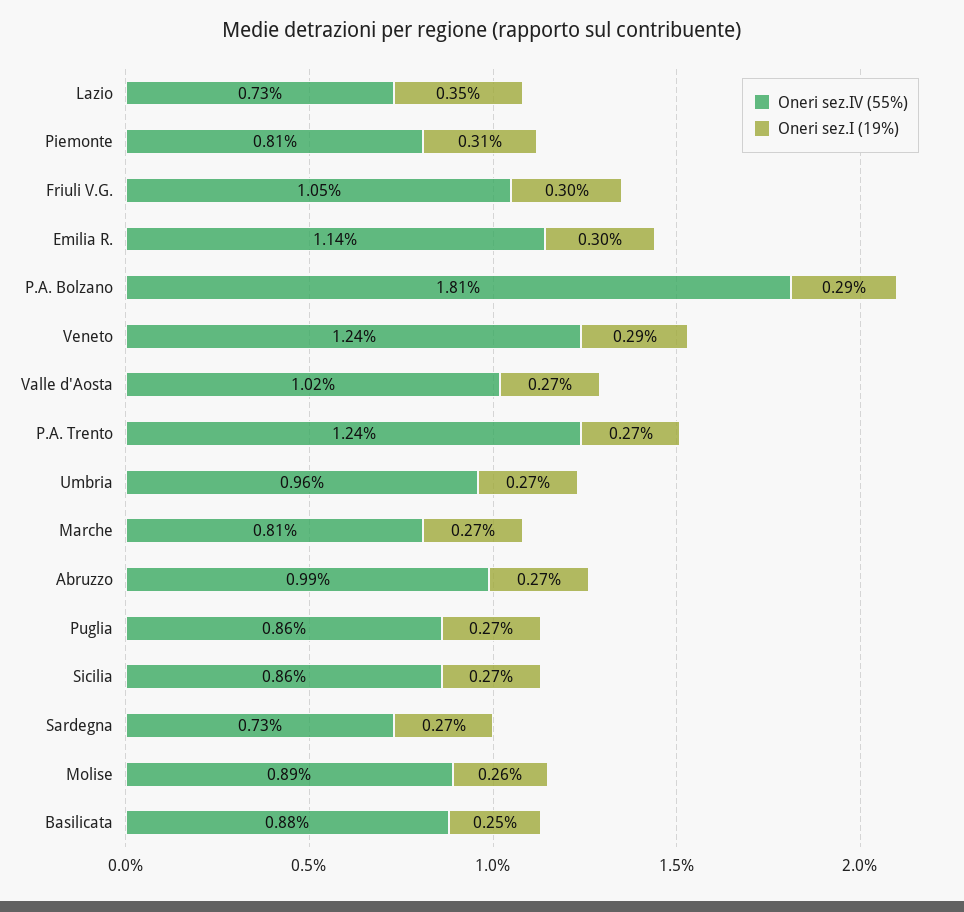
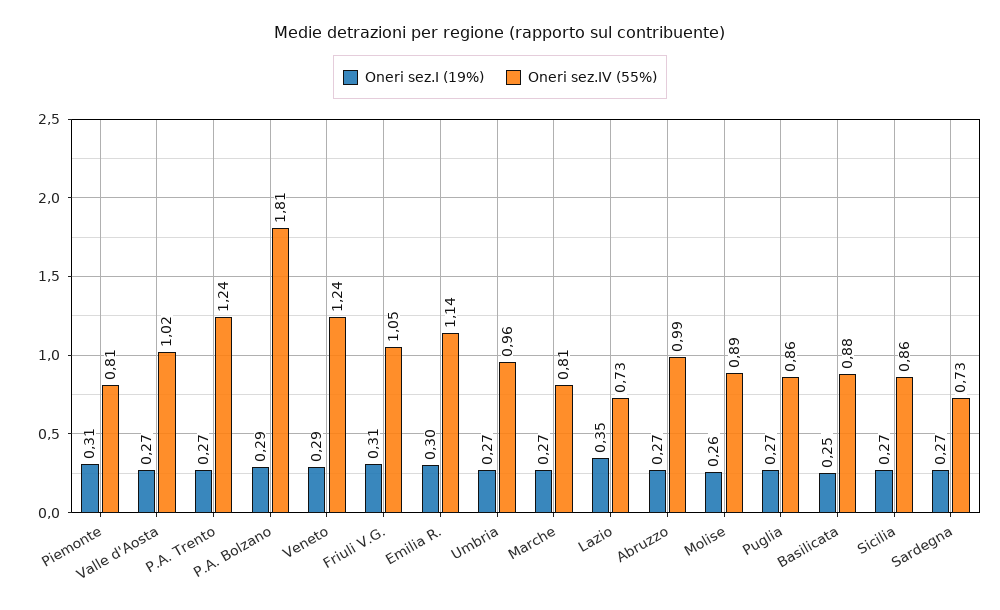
  {
    "Oneri sez.IV (55%)": {
      "Lazio": 0.73,
      "Piemonte": 0.81,
      "Friuli V.G.": 1.05,
      "Emilia R.": 1.14,
      "P.A. Bolzano": 1.81,
      "Veneto": 1.24,
      "Valle d'Aosta": 1.02,
      "P.A. Trento": 1.24,
      "Umbria": 0.96,
      "Marche": 0.81,
      "Abruzzo": 0.99,
      "Puglia": 0.86,
      "Sicilia": 0.86,
      "Sardegna": 0.73,
      "Molise": 0.89,
      "Basilicata": 0.88
    },
    "Oneri sez.I (19%)": {
      "Lazio": 0.35,
      "Piemonte": 0.31,
-     "Friuli V.G.": 0.3,
+     "Friuli V.G.": 0.31,
      "Emilia R.": 0.3,
      "P.A. Bolzano": 0.29,
      "Veneto": 0.29,
      "Valle d'Aosta": 0.27,
      "P.A. Trento": 0.27,
      "Umbria": 0.27,
      "Marche": 0.27,
      "Abruzzo": 0.27,
      "Puglia": 0.27,
      "Sicilia": 0.27,
      "Sardegna": 0.27,
      "Molise": 0.26,
      "Basilicata": 0.25
    }
  }

